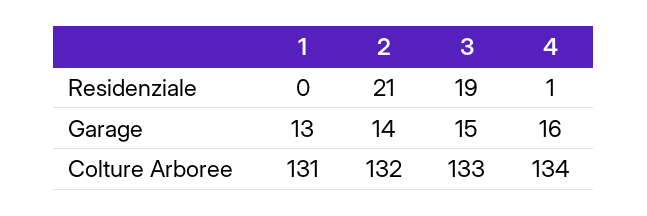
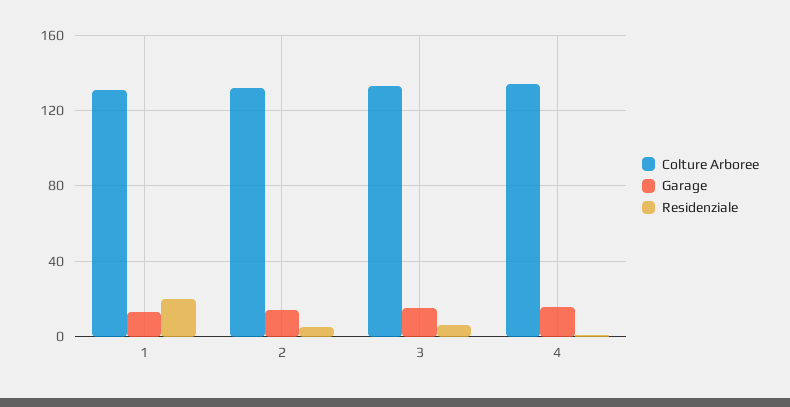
  {
    "Residenziale": {
-     "1": 0,
+     "1": 20,
-     "2": 21,
+     "2": 5,
-     "3": 19,
+     "3": 5,
      "4": 1
    },
    "Garage": {
      "1": 13,
      "2": 14,
      "3": 15,
      "4": 16
    },
    "Colture Arboree": {
      "1": 131,
      "2": 132,
      "3": 133,
      "4": 134
    }
  }

